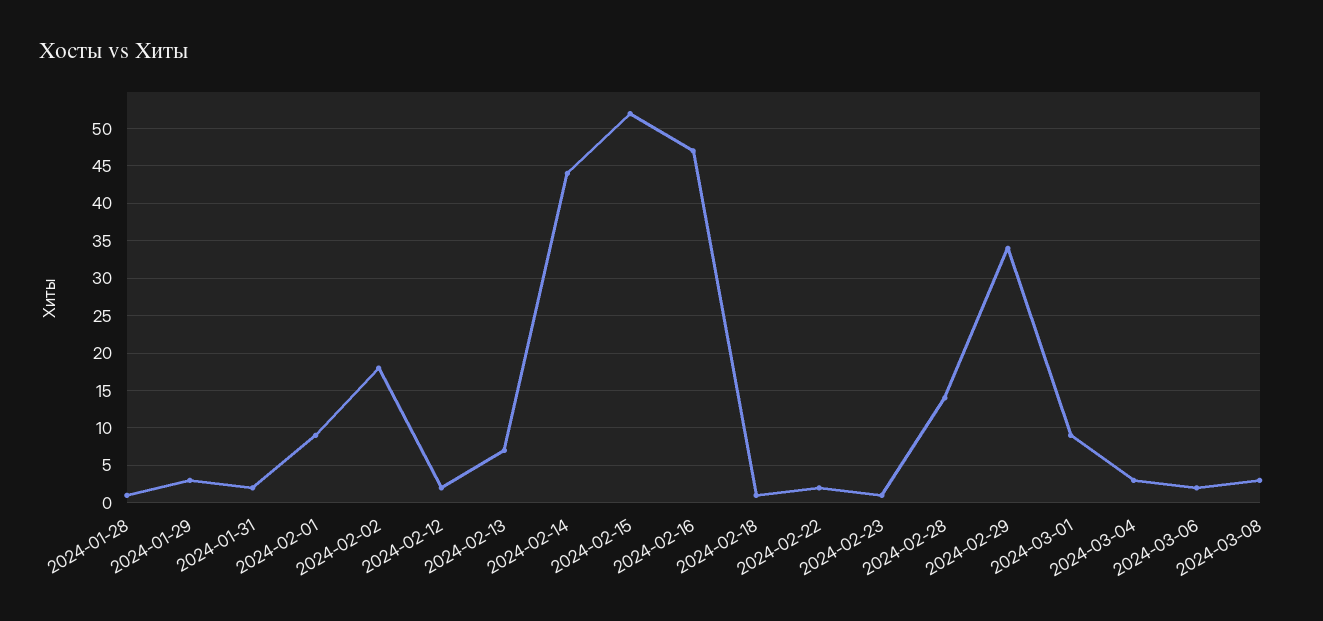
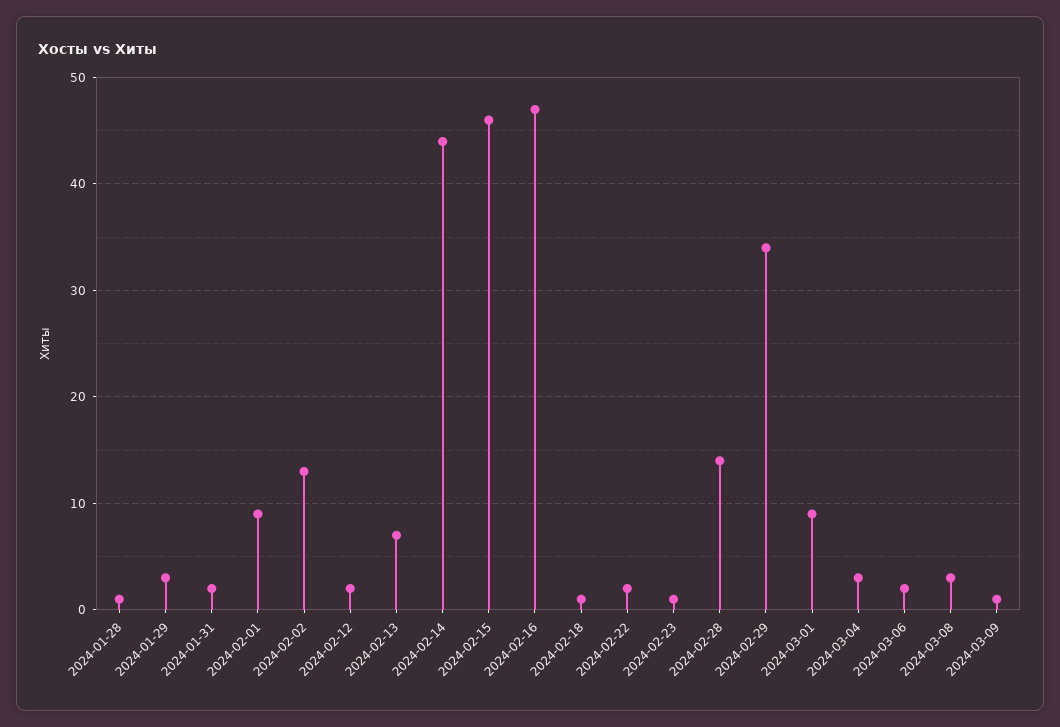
  {
    "2024-01-28": 1,
    "2024-01-29": 3,
    "2024-01-31": 2,
    "2024-02-01": 9,
-   "2024-02-02": 18,
+   "2024-02-02": 13,
    "2024-02-12": 2,
    "2024-02-13": 7,
    "2024-02-14": 44,
-   "2024-02-15": 52,
+   "2024-02-15": 46,
    "2024-02-16": 47,
    "2024-02-18": 1,
    "2024-02-22": 2,
    "2024-02-23": 1,
    "2024-02-28": 14,
    "2024-02-29": 34,
    "2024-03-01": 9,
    "2024-03-04": 3,
    "2024-03-06": 2,
-   "2024-03-08": 3
+   "2024-03-08": 3,
+   "2024-03-09": 1
  }

